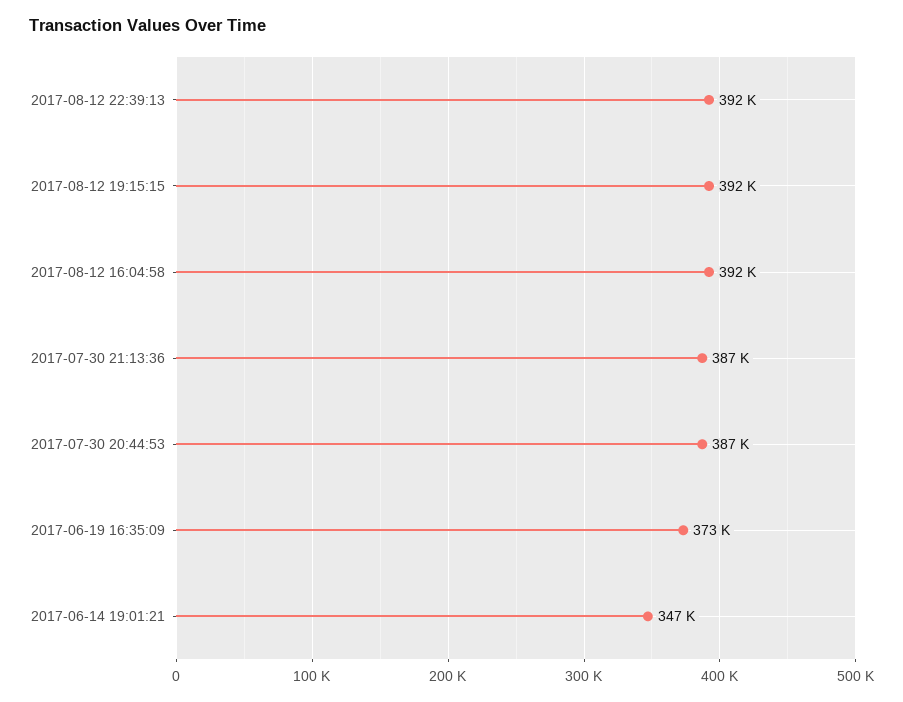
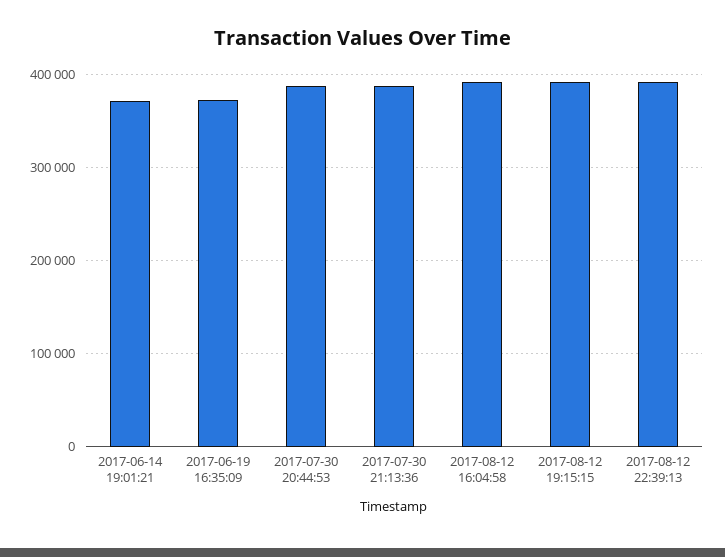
  {
    "2017-08-12 22:39:13": 392000,
    "2017-08-12 19:15:15": 392000,
    "2017-08-12 16:04:58": 392000,
    "2017-07-30 21:13:36": 387000,
    "2017-07-30 20:44:53": 387000,
    "2017-06-19 16:35:09": 373000,
-   "2017-06-14 19:01:21": 347000
+   "2017-06-14 19:01:21": 370000
  }

